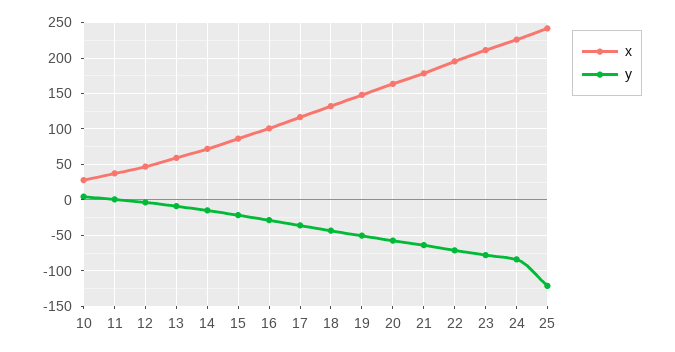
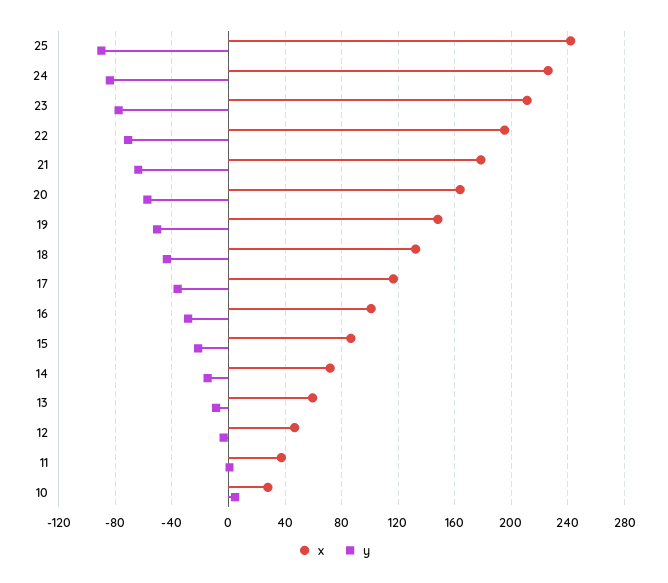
  {
    "x": {
      "10": 30,
      "11": 35,
      "12": 45,
      "13": 60,
      "14": 70,
      "15": 85,
      "16": 100,
      "17": 115,
      "18": 130,
      "19": 150,
      "20": 165,
      "21": 180,
      "22": 195,
      "23": 210,
      "24": 225,
      "25": 240
    },
    "y": {
      "10": 5,
      "11": 0,
      "12": -5,
      "13": -10,
      "14": -15,
      "15": -20,
      "16": -30,
      "17": -35,
      "18": -45,
      "19": -50,
      "20": -55,
      "21": -65,
      "22": -70,
      "23": -80,
      "24": -85,
-     "25": -120
+     "25": -90
    }
  }

